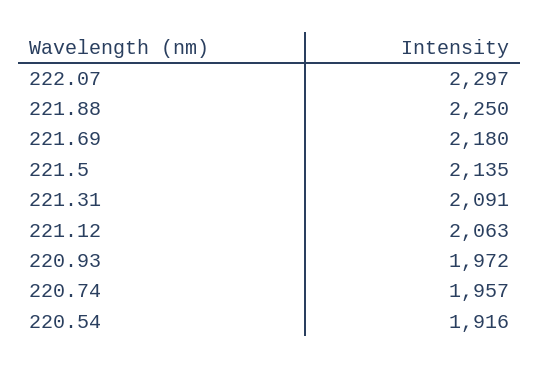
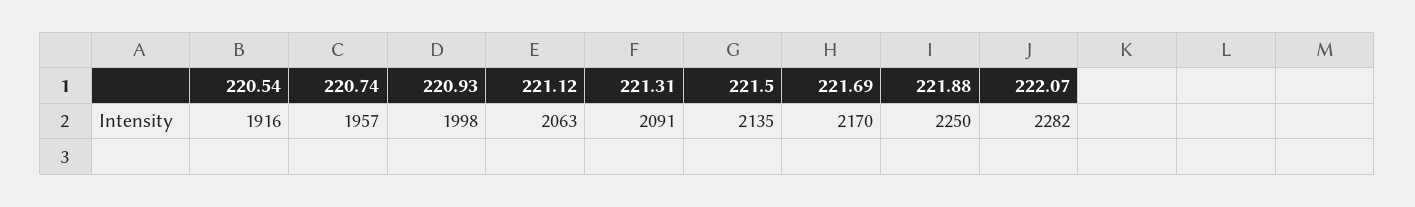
  {
-   "222.07": 2297,
+   "222.07": 2282,
    "221.88": 2250,
-   "221.69": 2180,
+   "221.69": 2170,
    "221.5": 2135,
    "221.31": 2091,
    "221.12": 2063,
-   "220.93": 1972,
+   "220.93": 1998,
    "220.74": 1957,
    "220.54": 1916
  }

